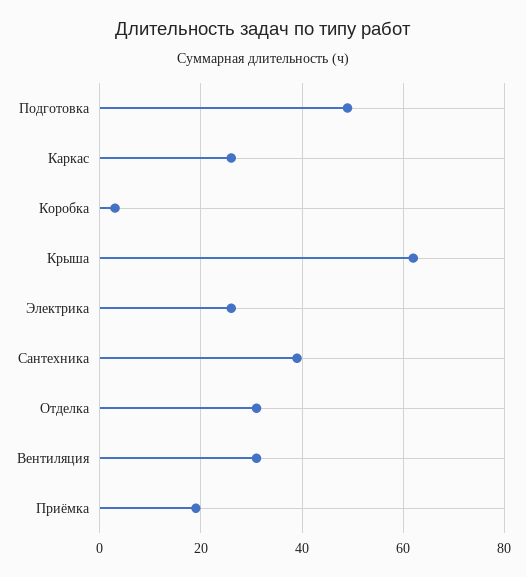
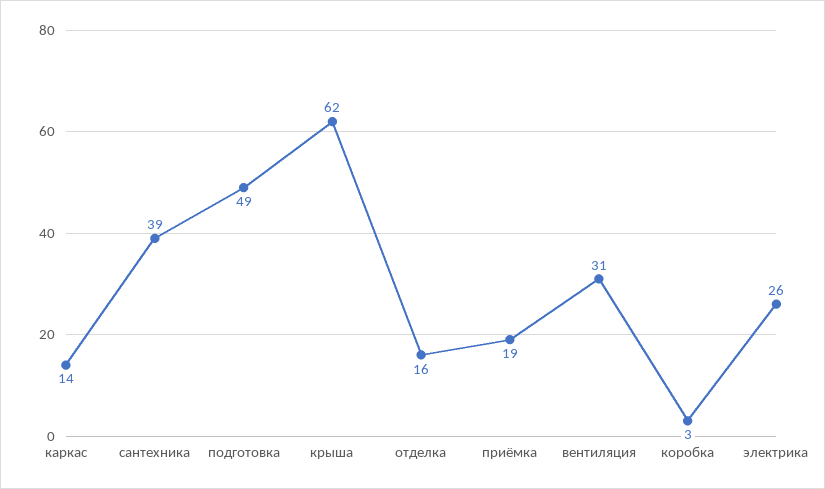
  {
    "Подготовка": 49,
-   "Каркас": 25,
+   "Каркас": 14,
    "Коробка": 3,
    "Крыша": 62,
    "Электрика": 26,
    "Сантехника": 39,
-   "Отделка": 30,
+   "Отделка": 16,
    "Вентиляция": 31,
    "Приёмка": 19
  }

